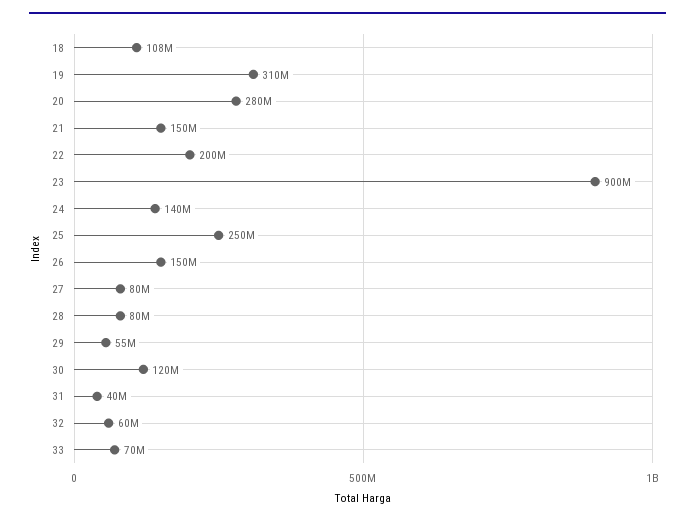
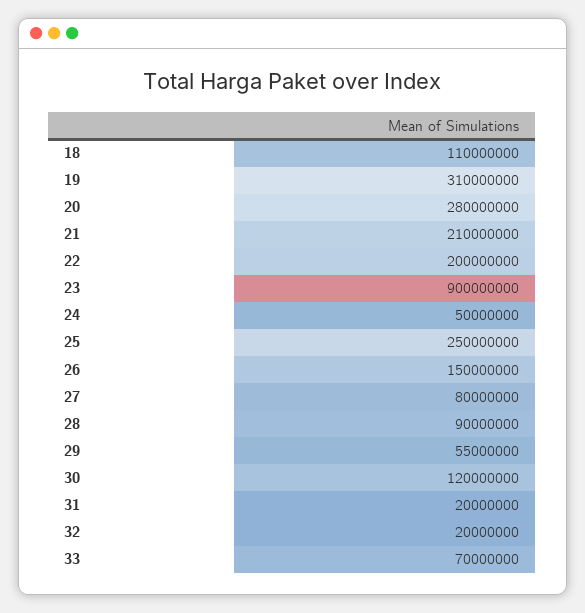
  {
-   "18": 108000000,
+   "18": 110000000,
    "19": 310000000,
    "20": 280000000,
-   "21": 150000000,
+   "21": 210000000,
    "22": 200000000,
    "23": 900000000,
-   "24": 140000000,
+   "24": 50000000,
    "25": 250000000,
    "26": 150000000,
    "27": 80000000,
-   "28": 80000000,
+   "28": 90000000,
    "29": 55000000,
    "30": 120000000,
-   "31": 40000000,
+   "31": 20000000,
-   "32": 60000000,
+   "32": 20000000,
    "33": 70000000
  }

